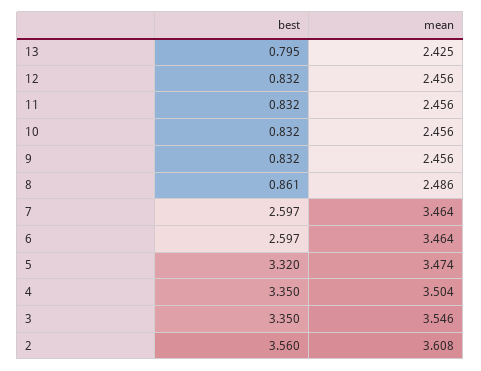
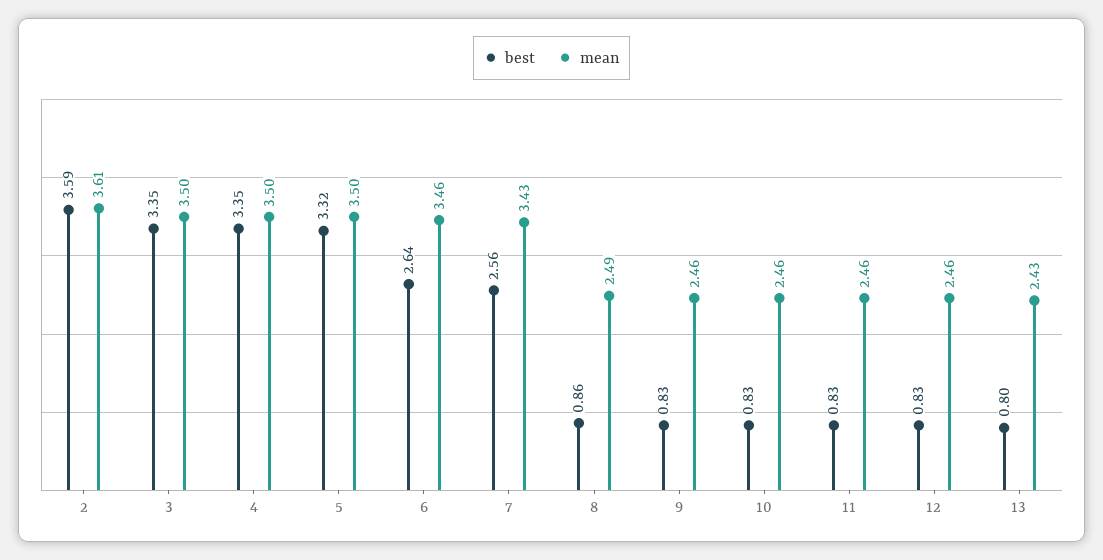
  {
    "best": {
      "13": 0.795,
      "12": 0.832,
      "11": 0.832,
      "10": 0.832,
      "9": 0.832,
      "8": 0.861,
-     "7": 2.597,
+     "7": 2.56,
-     "6": 2.597,
+     "6": 2.64,
      "5": 3.32,
      "4": 3.35,
      "3": 3.35,
-     "2": 3.56
+     "2": 3.59
    },
    "mean": {
      "13": 2.425,
      "12": 2.456,
      "11": 2.456,
      "10": 2.456,
      "9": 2.456,
      "8": 2.486,
-     "7": 3.464,
+     "7": 3.43,
      "6": 3.464,
-     "5": 3.474,
+     "5": 3.5,
      "4": 3.504,
-     "3": 3.546,
+     "3": 3.5,
      "2": 3.608
    }
  }

